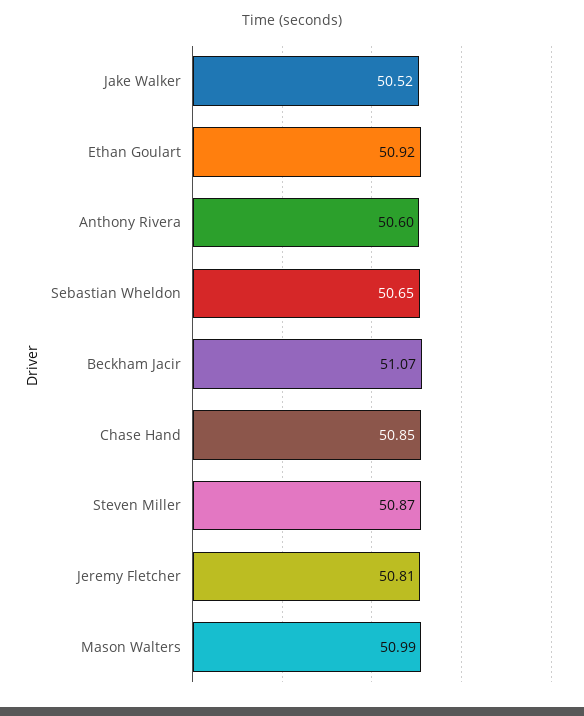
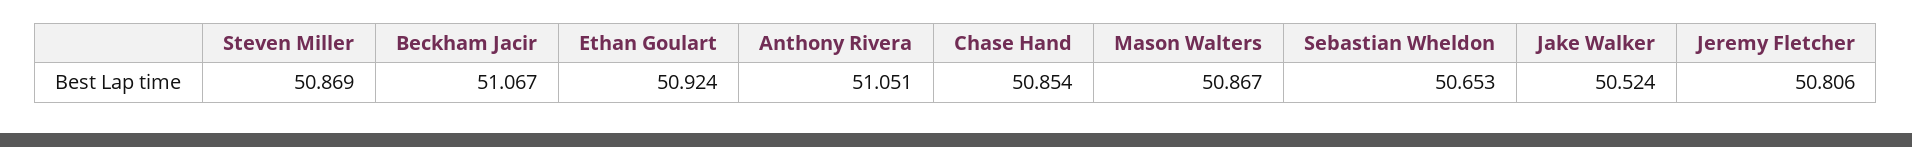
  {
    "Jake Walker": 50.524,
    "Ethan Goulart": 50.924,
-   "Anthony Rivera": 50.6,
+   "Anthony Rivera": 51.051,
    "Sebastian Wheldon": 50.653,
    "Beckham Jacir": 51.067,
    "Chase Hand": 50.854,
    "Steven Miller": 50.869,
    "Jeremy Fletcher": 50.806,
-   "Mason Walters": 50.99
+   "Mason Walters": 50.867
  }

